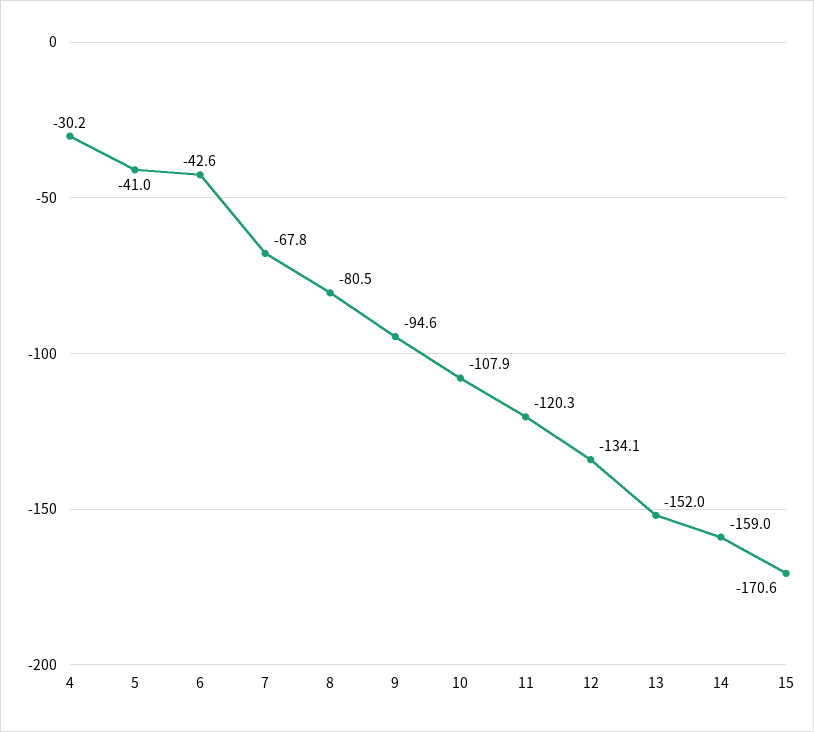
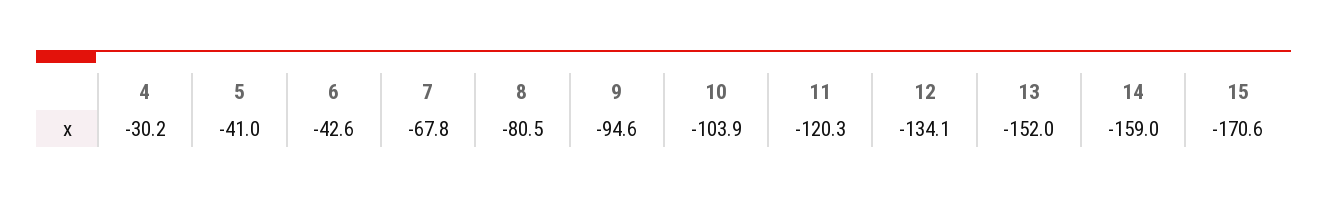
  {
    "4": -30.2,
    "5": -41,
    "6": -42.6,
    "7": -67.8,
    "8": -80.5,
    "9": -94.6,
-   "10": -107.9,
+   "10": -103.9,
    "11": -120.3,
    "12": -134.1,
    "13": -152,
    "14": -159,
    "15": -170.6
  }

